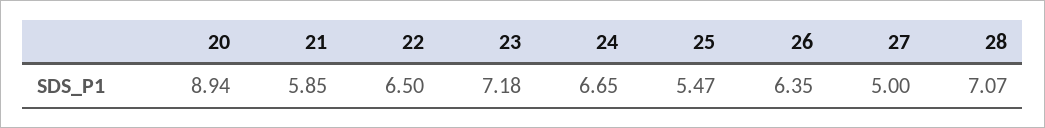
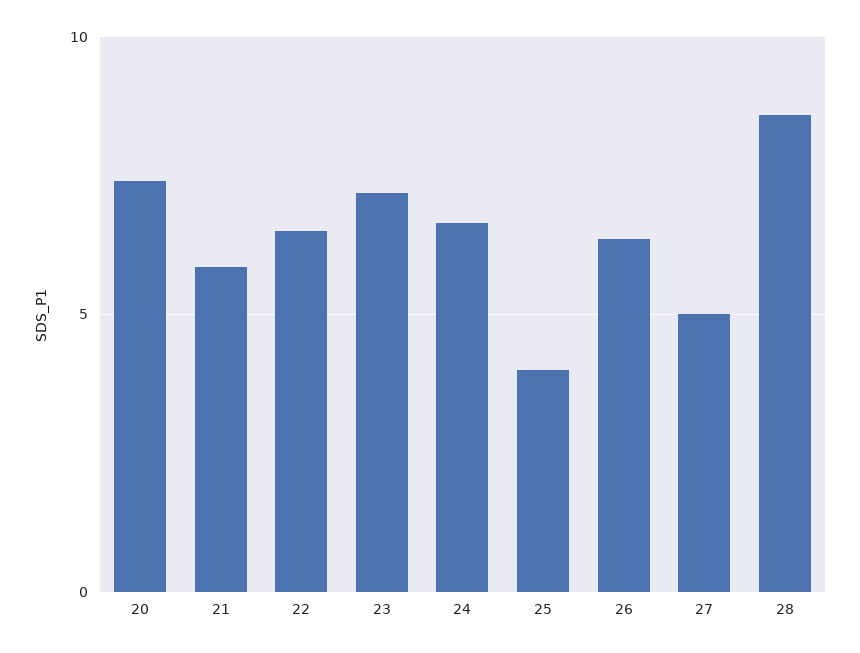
  {
-   "20": 8.94,
+   "20": 7.5,
    "21": 5.85,
    "22": 6.5,
    "23": 7.18,
    "24": 6.65,
-   "25": 5.47,
+   "25": 4,
    "26": 6.35,
    "27": 5,
-   "28": 7.07
+   "28": 8.5
  }

